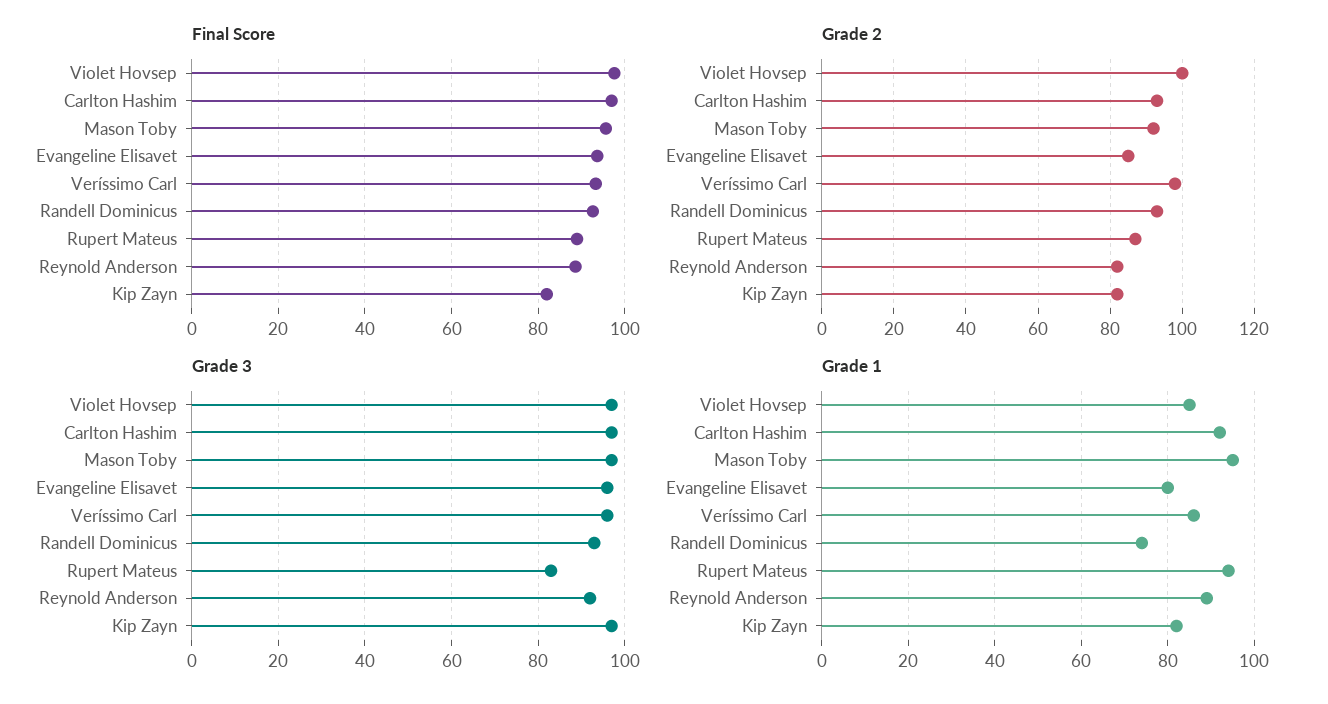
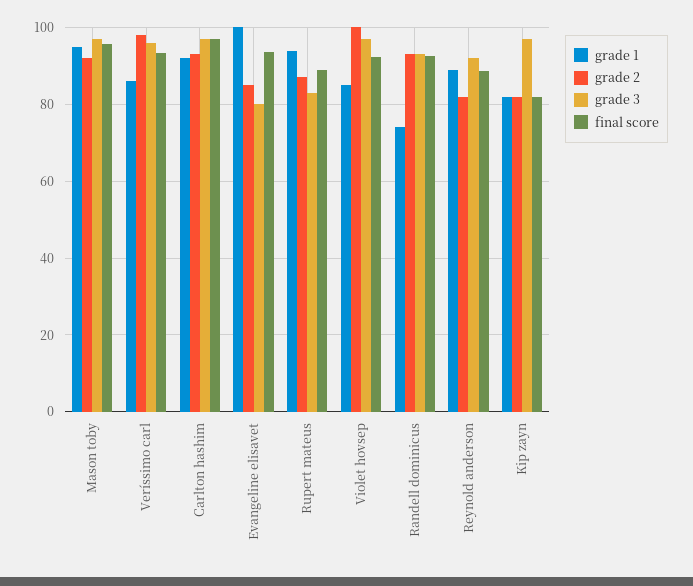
  {
    "Final Score": {
-     "Violet Hovsep": 98,
+     "Violet Hovsep": 92,
      "Carlton Hashim": 98,
      "Mason Toby": 96,
      "Evangeline Elisavet": 94,
      "Veríssimo Carl": 94,
      "Randell Dominicus": 92,
      "Rupert Mateus": 90,
      "Reynold Anderson": 88,
      "Kip Zayn": 82
    },
    "Grade 2": {
      "Violet Hovsep": 100,
      "Carlton Hashim": 94,
      "Mason Toby": 92,
      "Evangeline Elisavet": 86,
      "Veríssimo Carl": 98,
      "Randell Dominicus": 94,
      "Rupert Mateus": 88,
      "Reynold Anderson": 82,
      "Kip Zayn": 82
    },
    "Grade 3": {
      "Violet Hovsep": 98,
      "Carlton Hashim": 98,
      "Mason Toby": 98,
-     "Evangeline Elisavet": 95,
+     "Evangeline Elisavet": 80,
      "Veríssimo Carl": 96,
      "Randell Dominicus": 94,
      "Rupert Mateus": 84,
      "Reynold Anderson": 92,
      "Kip Zayn": 98
    },
    "Grade 1": {
      "Violet Hovsep": 86,
      "Carlton Hashim": 92,
      "Mason Toby": 96,
-     "Evangeline Elisavet": 80,
+     "Evangeline Elisavet": 100,
      "Veríssimo Carl": 86,
      "Randell Dominicus": 74,
      "Rupert Mateus": 94,
      "Reynold Anderson": 90,
      "Kip Zayn": 82
    }
  }

